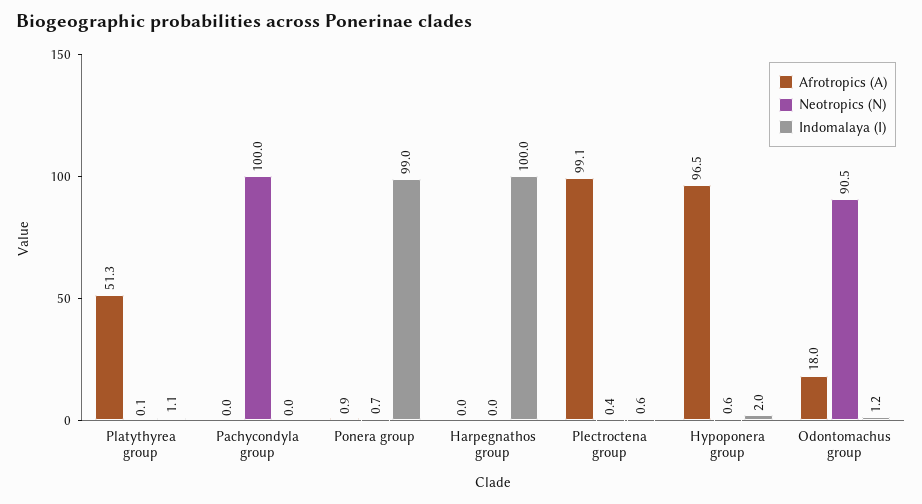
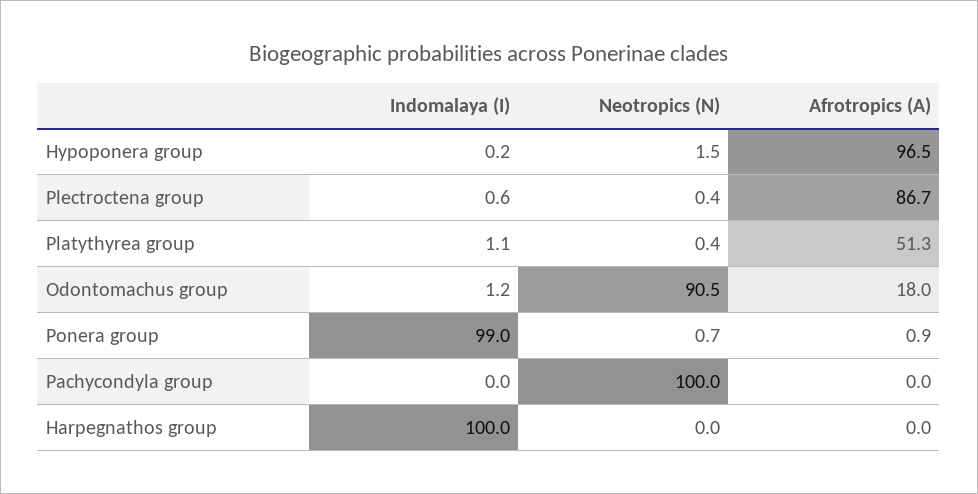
  {
    "Afrotropics (A)": {
      "Platythyrea group": 51.3,
      "Pachycondyla group": 0,
      "Ponera group": 0.9,
      "Harpegnathos group": 0,
-     "Plectroctena group": 99.1,
+     "Plectroctena group": 86.7,
      "Hypoponera group": 96.5,
      "Odontomachus group": 18
    },
    "Neotropics (N)": {
-     "Platythyrea group": 0.1,
+     "Platythyrea group": 0.4,
      "Pachycondyla group": 100,
      "Ponera group": 0.7,
      "Harpegnathos group": 0,
      "Plectroctena group": 0.4,
-     "Hypoponera group": 0.6,
+     "Hypoponera group": 1.5,
      "Odontomachus group": 90.5
    },
    "Indomalaya (I)": {
      "Platythyrea group": 1.1,
      "Pachycondyla group": 0,
      "Ponera group": 99,
      "Harpegnathos group": 100,
      "Plectroctena group": 0.6,
-     "Hypoponera group": 2,
+     "Hypoponera group": 0.2,
      "Odontomachus group": 1.2
    }
  }

